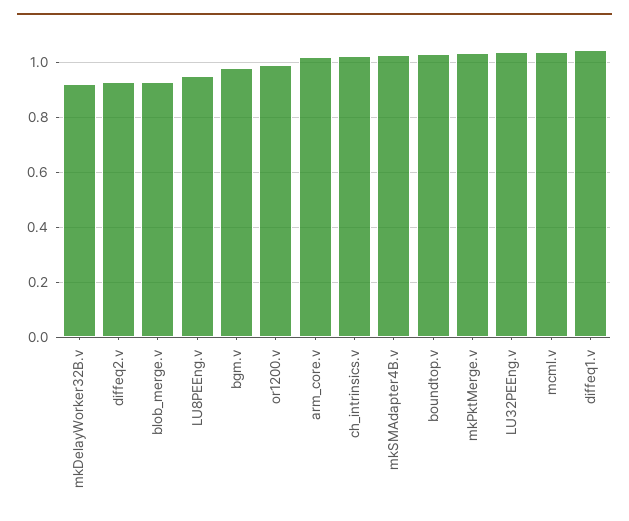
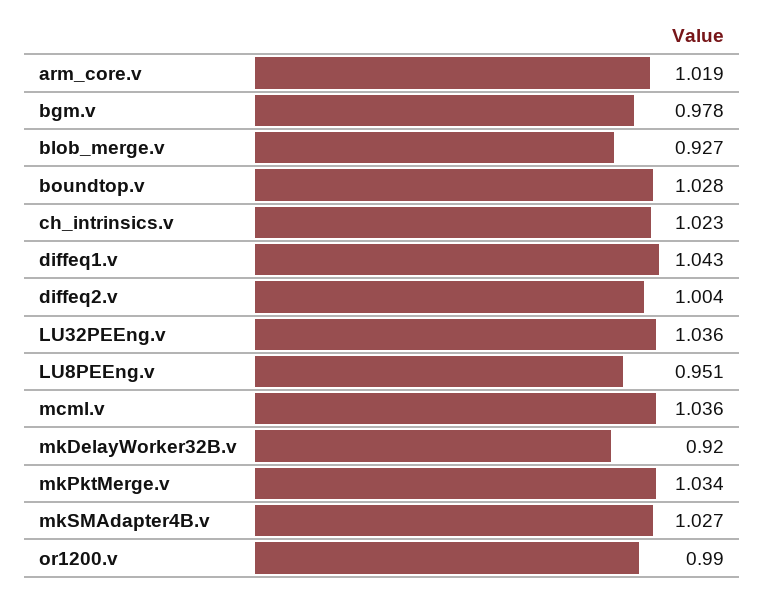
  {
    "mkDelayWorker32B.v": 0.92,
-   "diffeq2.v": 0.925,
+   "diffeq2.v": 1.004,
    "blob_merge.v": 0.927,
    "LU8PEEng.v": 0.951,
    "bgm.v": 0.978,
    "or1200.v": 0.99,
    "arm_core.v": 1.019,
    "ch_intrinsics.v": 1.023,
    "mkSMAdapter4B.v": 1.027,
    "boundtop.v": 1.028,
    "mkPktMerge.v": 1.034,
    "LU32PEEng.v": 1.036,
    "mcml.v": 1.036,
    "diffeq1.v": 1.043
  }

